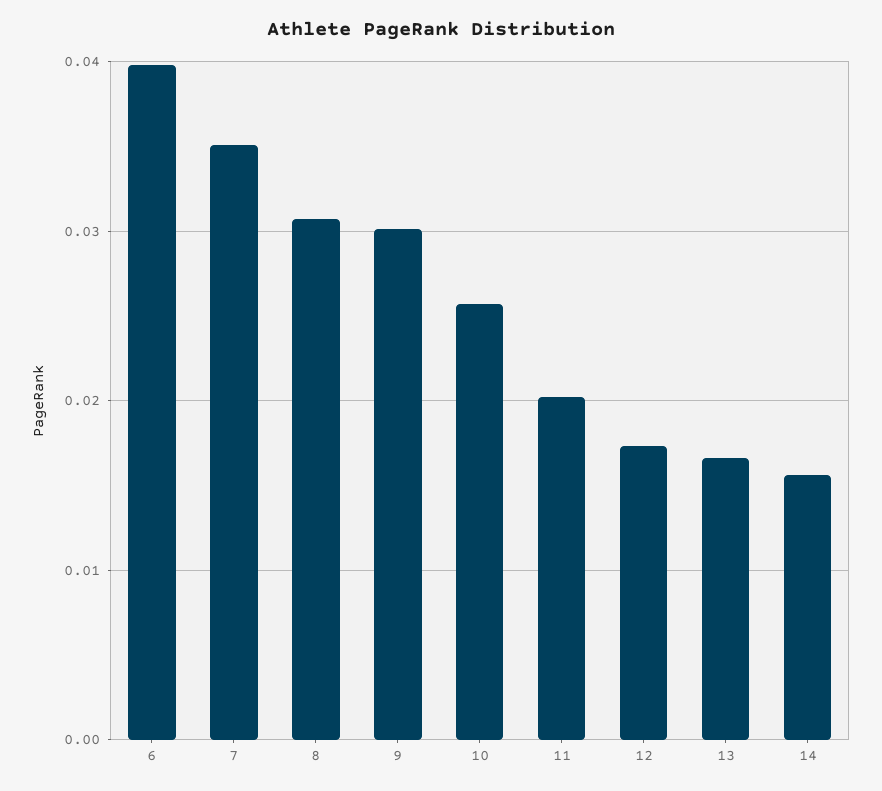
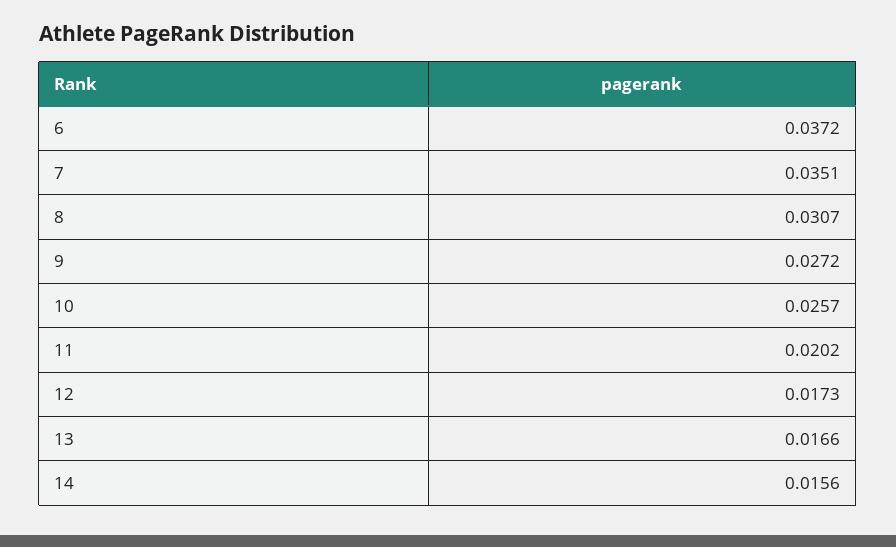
  {
-   "6": 0.04,
+   "6": 0.0372,
    "7": 0.0351,
    "8": 0.0307,
-   "9": 0.03,
+   "9": 0.0272,
    "10": 0.0257,
    "11": 0.0202,
    "12": 0.0173,
    "13": 0.0166,
    "14": 0.0156
  }

